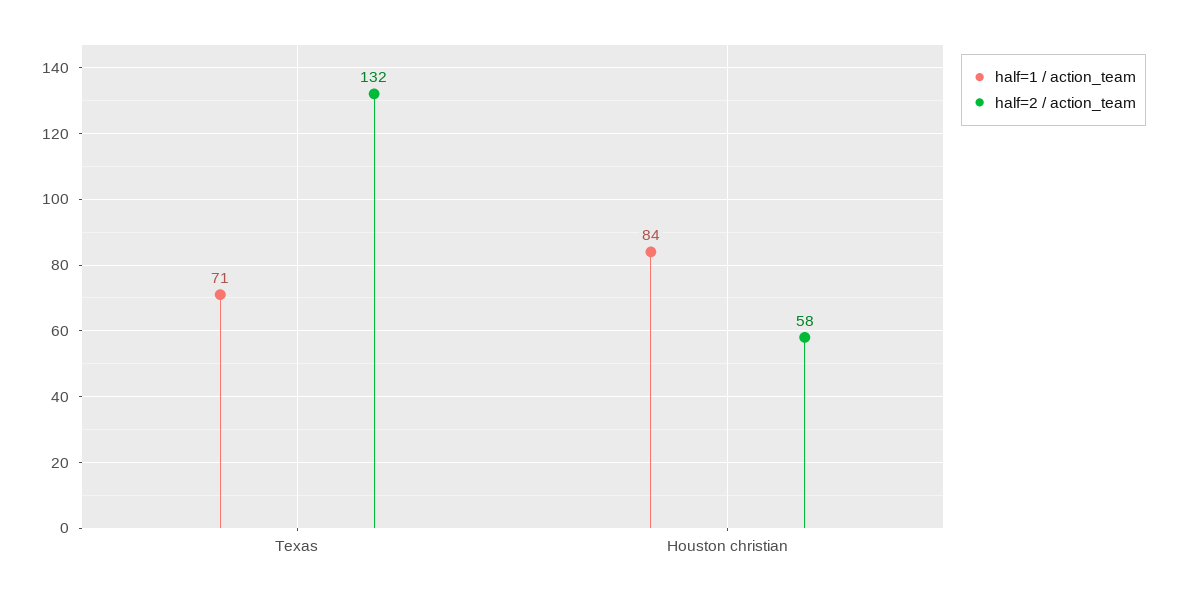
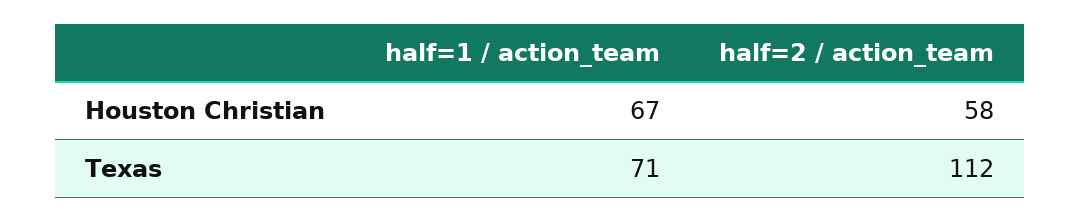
  {
    "half=1 / action_team": {
      "Texas": 71,
-     "Houston christian": 84
+     "Houston christian": 67
    },
    "half=2 / action_team": {
-     "Texas": 132,
+     "Texas": 112,
      "Houston christian": 58
    }
  }

